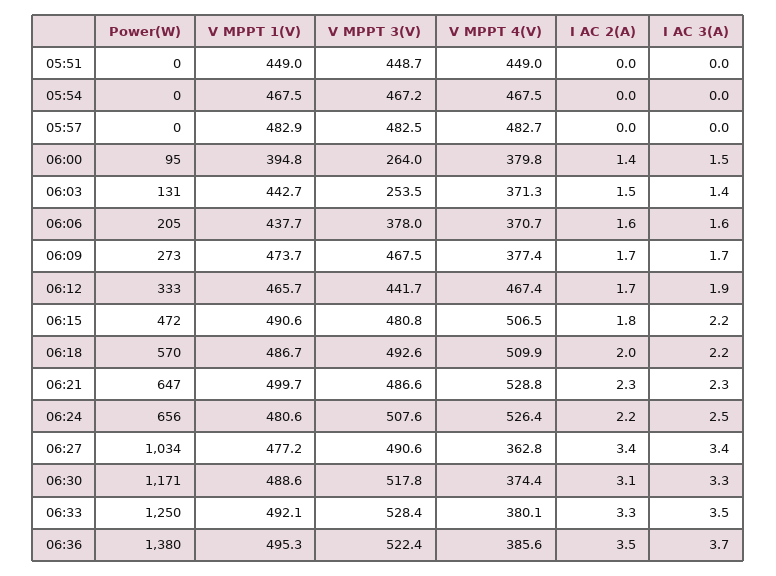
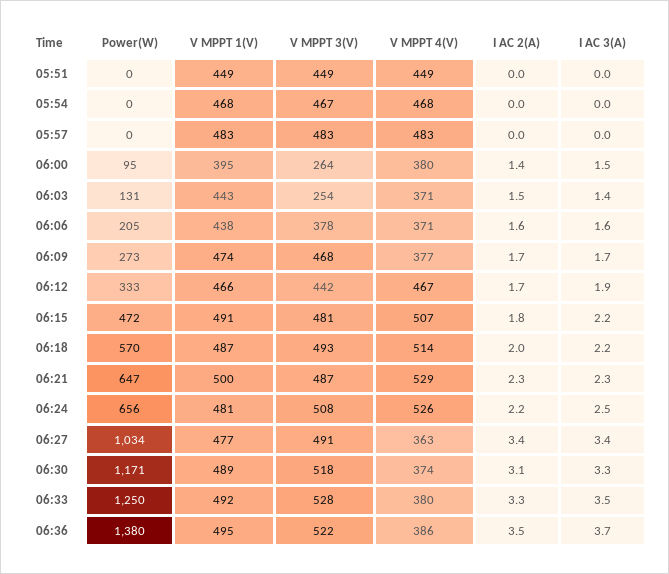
  {
    "Power(W)": {
      "05:51": 0,
      "05:54": 0,
      "05:57": 0,
      "06:00": 95,
      "06:03": 131,
      "06:06": 205,
      "06:09": 273,
      "06:12": 333,
      "06:15": 472,
      "06:18": 570,
      "06:21": 647,
      "06:24": 656,
      "06:27": 1034,
      "06:30": 1171,
      "06:33": 1250,
      "06:36": 1380
    },
    "V MPPT 1(V)": {
      "05:51": 449,
      "05:54": 467.5,
      "05:57": 482.9,
      "06:00": 394.8,
      "06:03": 442.7,
      "06:06": 437.7,
      "06:09": 473.7,
      "06:12": 465.7,
      "06:15": 490.6,
      "06:18": 486.7,
      "06:21": 499.7,
      "06:24": 480.6,
      "06:27": 477.2,
      "06:30": 488.6,
      "06:33": 492.1,
      "06:36": 495.3
    },
    "V MPPT 3(V)": {
      "05:51": 448.7,
      "05:54": 467.2,
      "05:57": 482.5,
      "06:00": 264,
      "06:03": 253.5,
      "06:06": 378,
      "06:09": 467.5,
      "06:12": 441.7,
      "06:15": 480.8,
      "06:18": 492.6,
      "06:21": 486.6,
      "06:24": 507.6,
      "06:27": 490.6,
      "06:30": 517.8,
      "06:33": 528.4,
      "06:36": 522.4
    },
    "V MPPT 4(V)": {
      "05:51": 449,
      "05:54": 467.5,
      "05:57": 482.7,
      "06:00": 379.8,
      "06:03": 371.3,
      "06:06": 370.7,
      "06:09": 377.4,
      "06:12": 467.4,
      "06:15": 506.5,
-     "06:18": 509.9,
+     "06:18": 514,
      "06:21": 528.8,
      "06:24": 526.4,
      "06:27": 362.8,
      "06:30": 374.4,
      "06:33": 380.1,
      "06:36": 385.6
    },
    "I AC 2(A)": {
      "05:51": 0,
      "05:54": 0,
      "05:57": 0,
      "06:00": 1.4,
      "06:03": 1.5,
      "06:06": 1.6,
      "06:09": 1.7,
      "06:12": 1.7,
      "06:15": 1.8,
      "06:18": 2,
      "06:21": 2.3,
      "06:24": 2.2,
      "06:27": 3.4,
      "06:30": 3.1,
      "06:33": 3.3,
      "06:36": 3.5
    },
    "I AC 3(A)": {
      "05:51": 0,
      "05:54": 0,
      "05:57": 0,
      "06:00": 1.5,
      "06:03": 1.4,
      "06:06": 1.6,
      "06:09": 1.7,
      "06:12": 1.9,
      "06:15": 2.2,
      "06:18": 2.2,
      "06:21": 2.3,
      "06:24": 2.5,
      "06:27": 3.4,
      "06:30": 3.3,
      "06:33": 3.5,
      "06:36": 3.7
    }
  }

